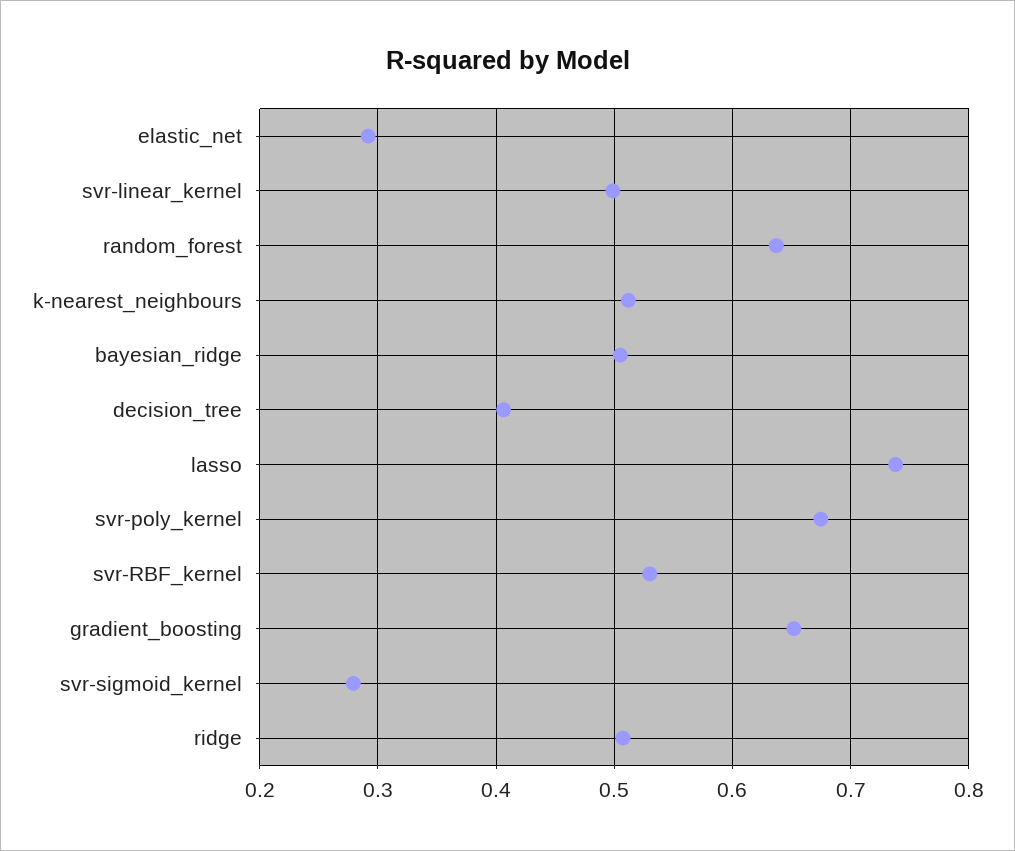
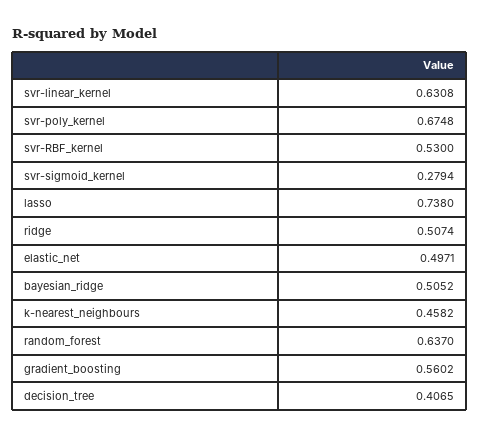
  {
-   "elastic_net": 0.29,
+   "elastic_net": 0.4971,
-   "svr-linear_kernel": 0.5,
+   "svr-linear_kernel": 0.6308,
    "random_forest": 0.637,
-   "k-nearest_neighbours": 0.51,
+   "k-nearest_neighbours": 0.4582,
    "bayesian_ridge": 0.5052,
    "decision_tree": 0.4065,
    "lasso": 0.738,
    "svr-poly_kernel": 0.6748,
    "svr-RBF_kernel": 0.53,
-   "gradient_boosting": 0.65,
+   "gradient_boosting": 0.5602,
    "svr-sigmoid_kernel": 0.2794,
    "ridge": 0.5074
  }

